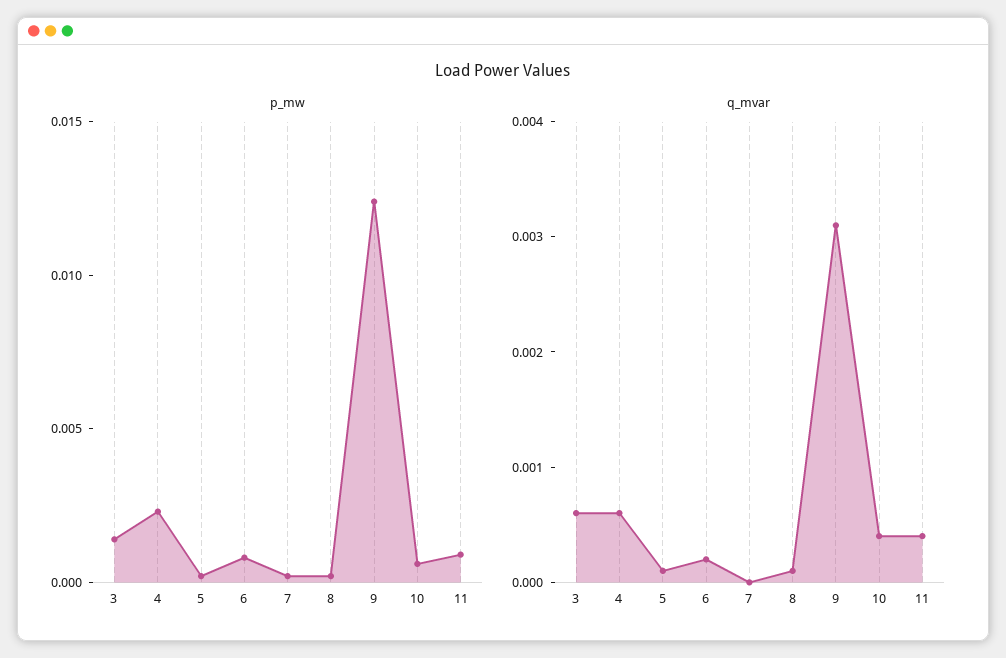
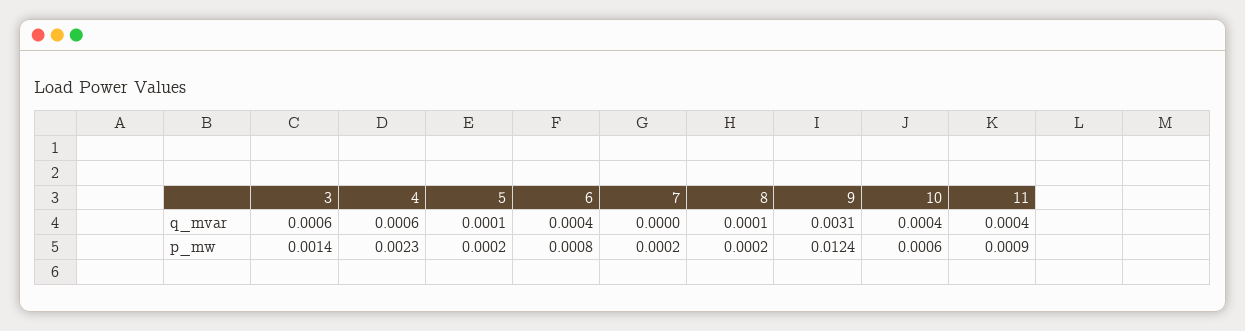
  {
    "p_mw": {
      "3": 0.0014,
      "4": 0.0023,
      "5": 0.0002,
      "6": 0.0008,
      "7": 0.0002,
      "8": 0.0002,
      "9": 0.0124,
      "10": 0.0006,
      "11": 0.0009
    },
    "q_mvar": {
      "3": 0.0006,
      "4": 0.0006,
      "5": 0.0001,
-     "6": 0.0002,
+     "6": 0.0004,
      "7": 0,
      "8": 0.0001,
      "9": 0.0031,
      "10": 0.0004,
      "11": 0.0004
    }
  }

